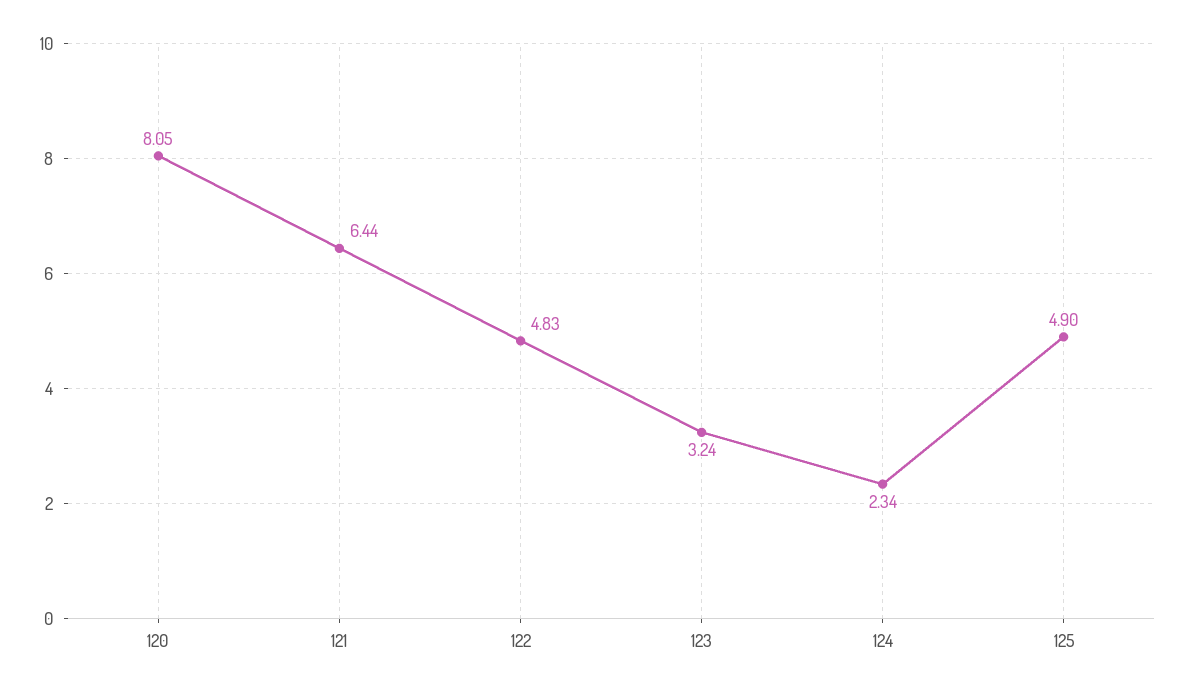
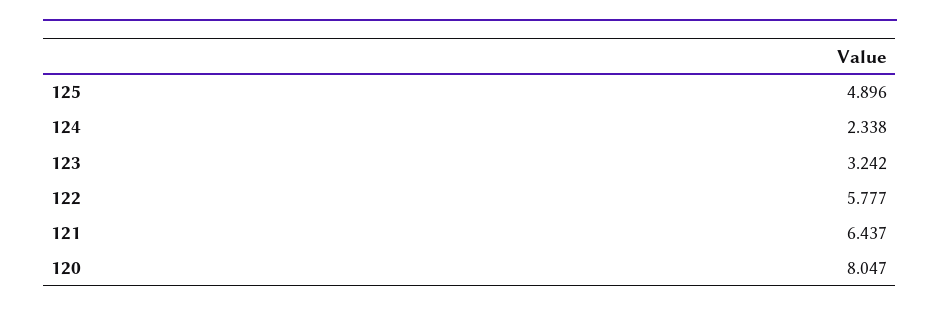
  {
    "120": 8.047,
    "121": 6.437,
-   "122": 4.83,
+   "122": 5.777,
    "123": 3.242,
    "124": 2.338,
    "125": 4.896
  }

